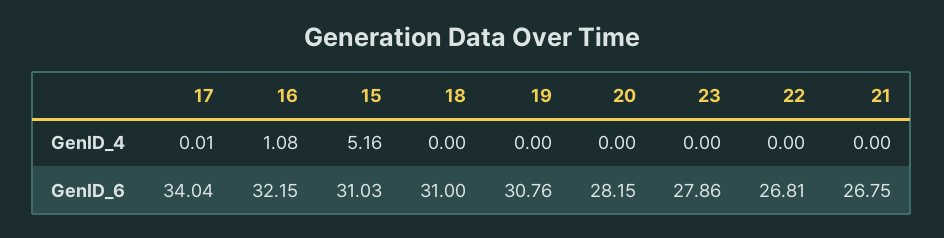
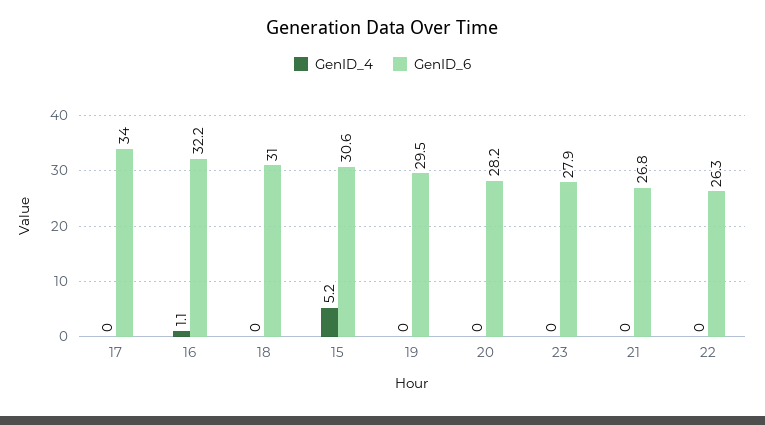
  {
    "GenID_4": {
      "17": 0.01,
      "16": 1.08,
      "15": 5.16,
      "18": 0,
      "19": 0,
      "20": 0,
      "23": 0,
      "22": 0,
      "21": 0
    },
    "GenID_6": {
      "17": 34.04,
      "16": 32.15,
-     "15": 31.03,
+     "15": 30.6,
      "18": 31,
-     "19": 30.76,
+     "19": 29.5,
      "20": 28.15,
      "23": 27.86,
-     "22": 26.81,
+     "22": 26.3,
      "21": 26.75
    }
  }

